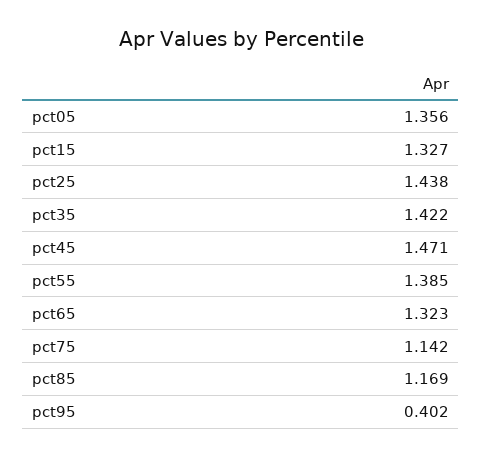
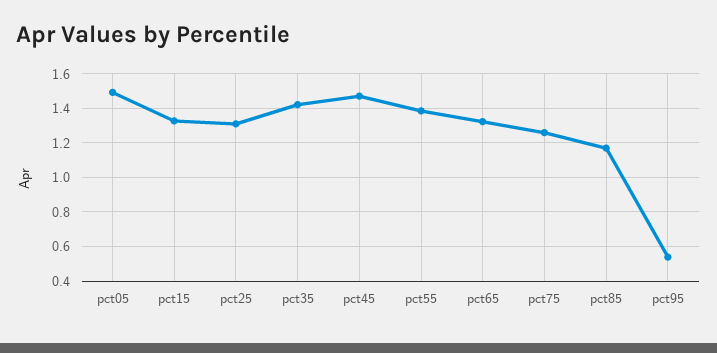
  {
-   "pct05": 1.356,
+   "pct05": 1.5,
    "pct15": 1.327,
-   "pct25": 1.438,
+   "pct25": 1.3,
    "pct35": 1.422,
    "pct45": 1.471,
    "pct55": 1.385,
    "pct65": 1.323,
-   "pct75": 1.142,
+   "pct75": 1.25,
    "pct85": 1.169,
-   "pct95": 0.402
+   "pct95": 0.55
  }

